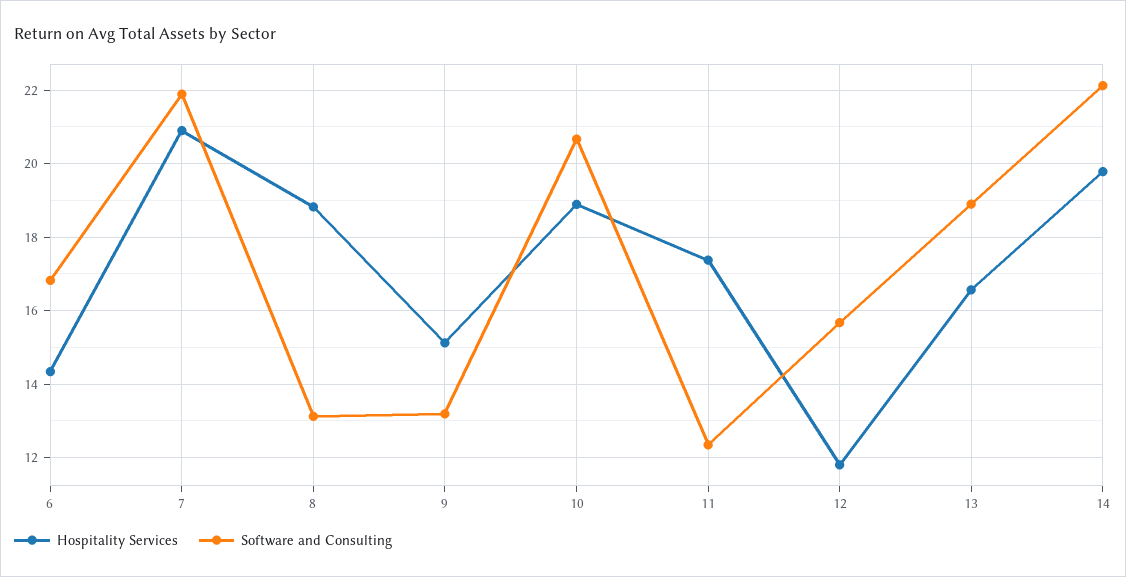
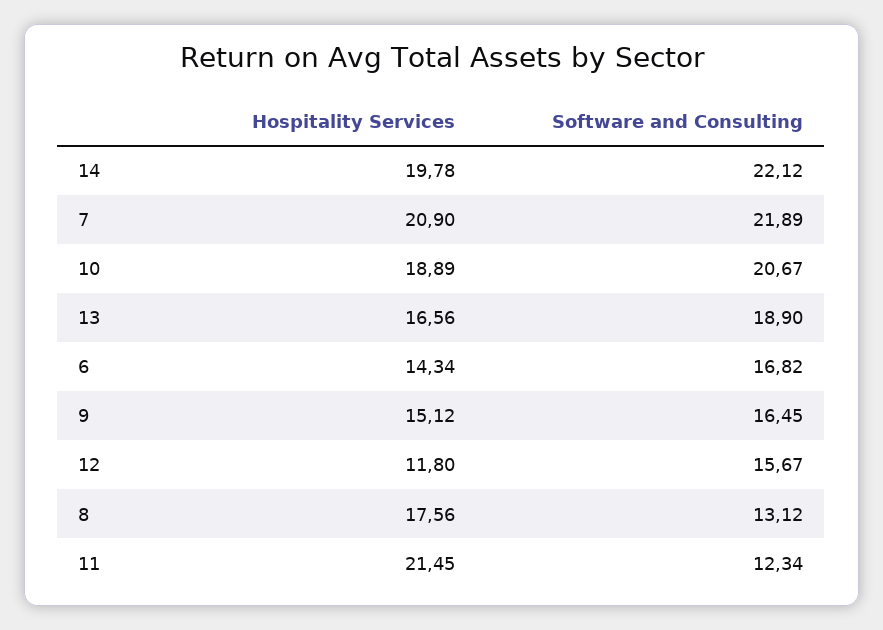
  {
    "Hospitality Services": {
      "6": 14.34,
      "7": 20.9,
-     "8": 18.8,
+     "8": 17.56,
      "9": 15.12,
      "10": 18.89,
-     "11": 17.4,
+     "11": 21.45,
      "12": 11.8,
      "13": 16.56,
      "14": 19.78
    },
    "Software and Consulting": {
      "6": 16.82,
      "7": 21.89,
      "8": 13.12,
-     "9": 13.2,
+     "9": 16.45,
      "10": 20.67,
      "11": 12.34,
      "12": 15.67,
      "13": 18.9,
      "14": 22.12
    }
  }

